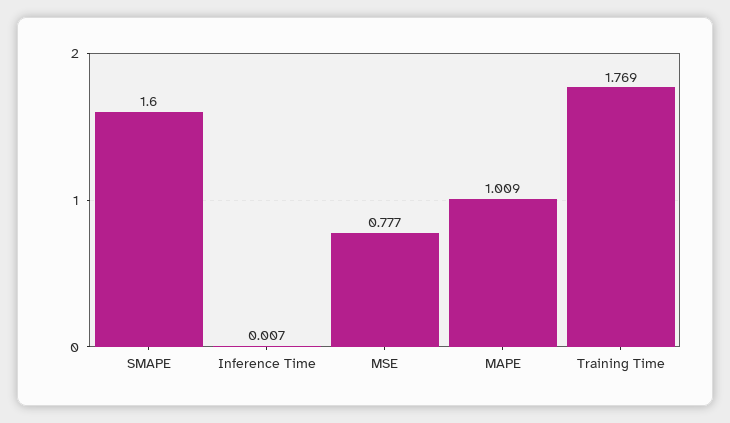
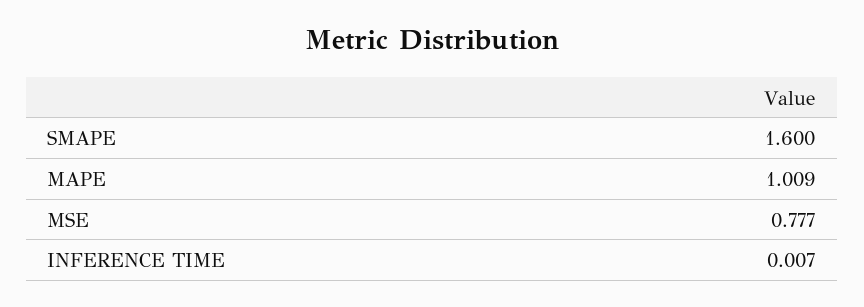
  {
    "SMAPE": 1.6,
    "Inference Time": 0.007,
    "MSE": 0.777,
-   "MAPE": 1.009,
+   "MAPE": 1.009
-   "Training Time": 1.769
  }

